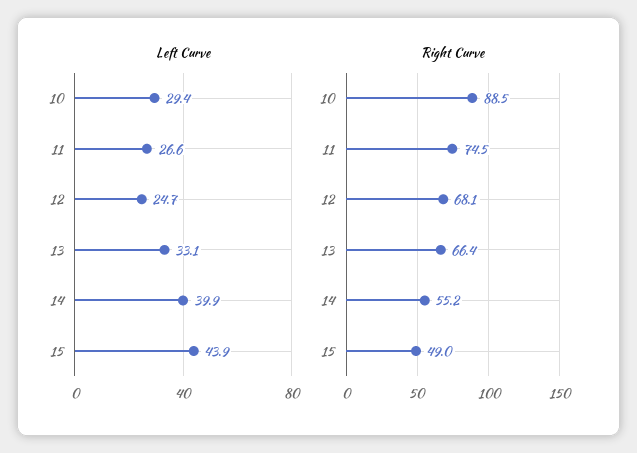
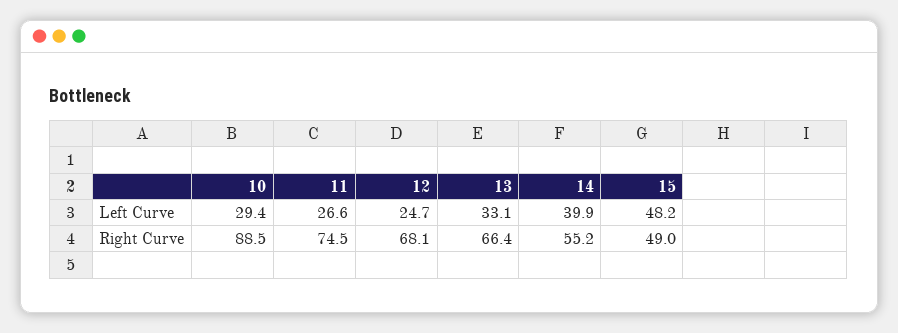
  {
    "Left Curve": {
      "10": 29.4,
      "11": 26.6,
      "12": 24.7,
      "13": 33.1,
      "14": 39.9,
-     "15": 43.9
+     "15": 48.2
    },
    "Right Curve": {
      "10": 88.5,
      "11": 74.5,
      "12": 68.1,
      "13": 66.4,
      "14": 55.2,
      "15": 49
    }
  }

